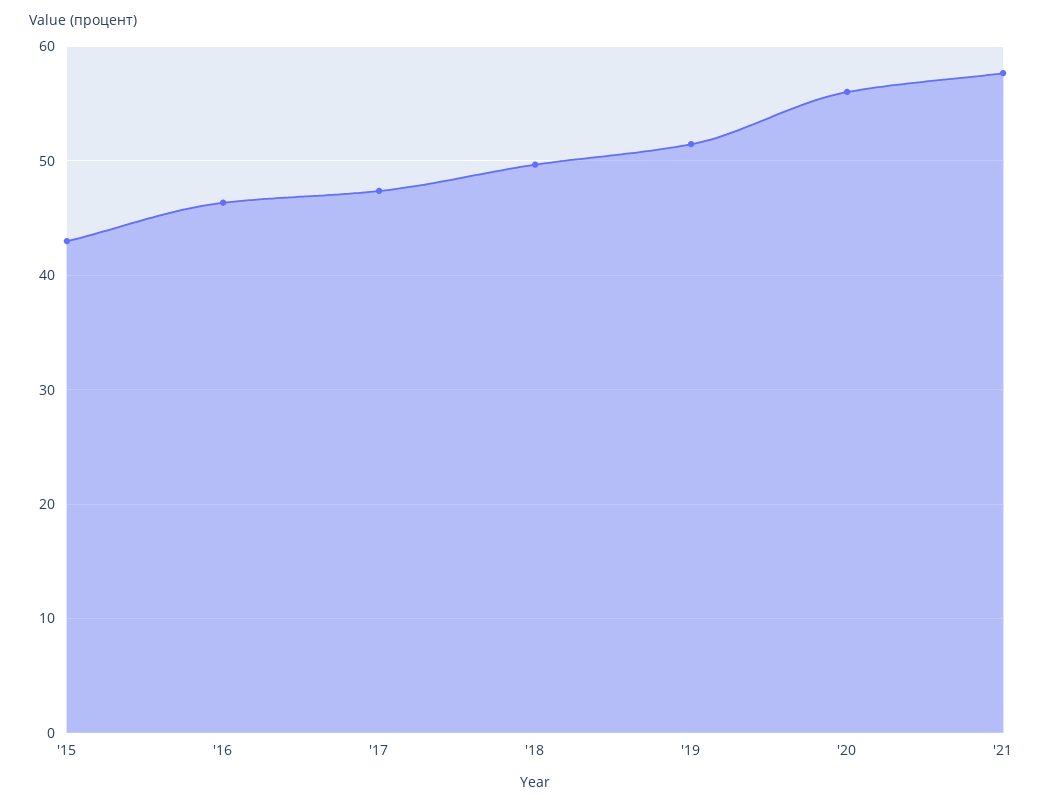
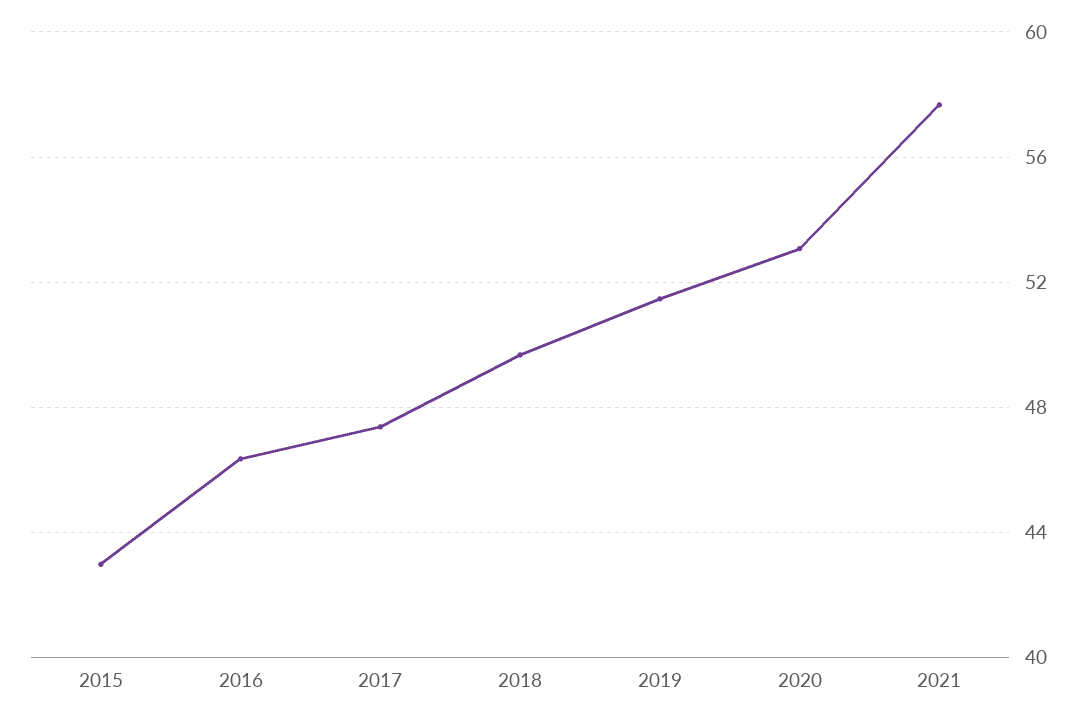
  {
    "'15": 43,
    "'16": 46.5,
    "'17": 47.5,
    "'18": 49.5,
    "'19": 51.5,
-   "'20": 56,
+   "'20": 53,
    "'21": 57.5
  }

